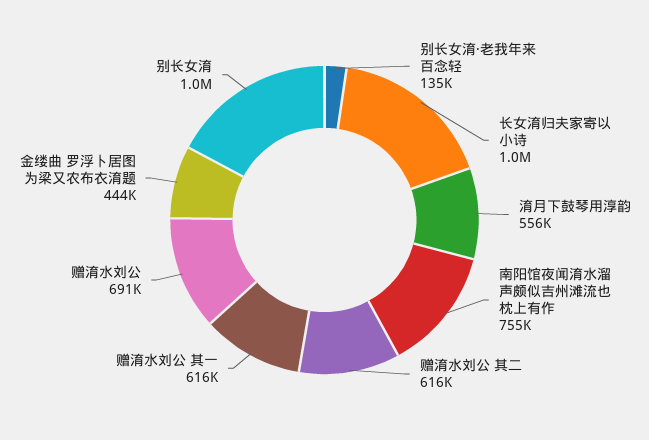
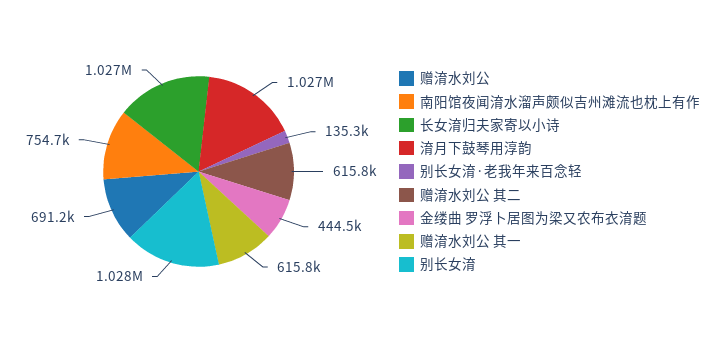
  {
    "别长女淯·老我年来百念轻": 135300,
    "长女淯归夫家寄以小诗": 1027000,
-   "淯月下鼓琴用淳韵": 556000,
+   "淯月下鼓琴用淳韵": 1027000,
    "南阳馆夜闻淯水溜声颇似吉州滩流也枕上有作": 754700,
    "赠淯水刘公 其二": 615800,
    "赠淯水刘公 其一": 615800,
    "赠淯水刘公": 691200,
    "金缕曲 罗浮卜居图为梁又农布衣淯题": 444500,
    "别长女淯": 1028000
  }

